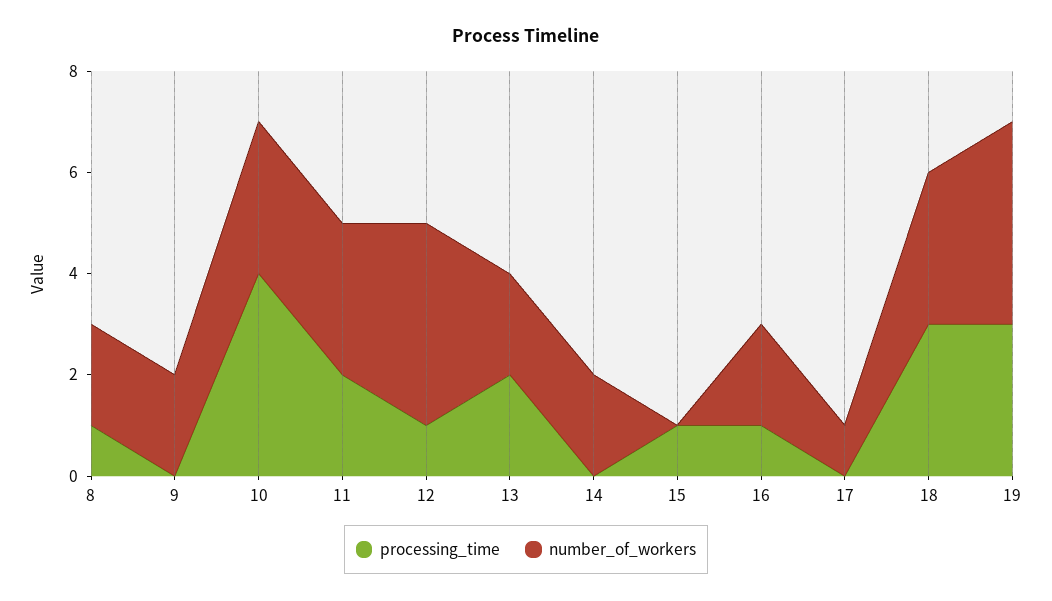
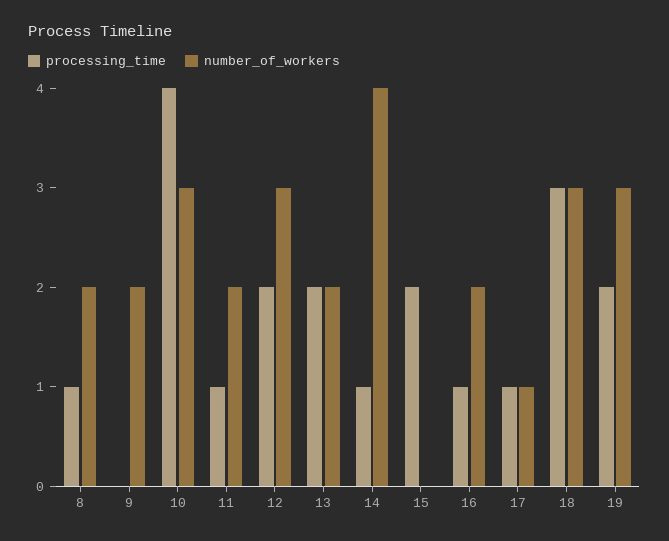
  {
    "processing_time": {
      "8": 1,
      "9": 0,
      "10": 4,
-     "11": 2,
+     "11": 1,
-     "12": 1,
+     "12": 2,
      "13": 2,
-     "14": 0,
+     "14": 1,
-     "15": 1,
+     "15": 2,
      "16": 1,
-     "17": 0,
+     "17": 1,
      "18": 3,
-     "19": 3
+     "19": 2
    },
    "number_of_workers": {
      "8": 2,
      "9": 2,
      "10": 3,
-     "11": 3,
+     "11": 2,
-     "12": 4,
+     "12": 3,
      "13": 2,
-     "14": 2,
+     "14": 4,
      "15": 0,
      "16": 2,
      "17": 1,
      "18": 3,
-     "19": 4
+     "19": 3
    }
  }

